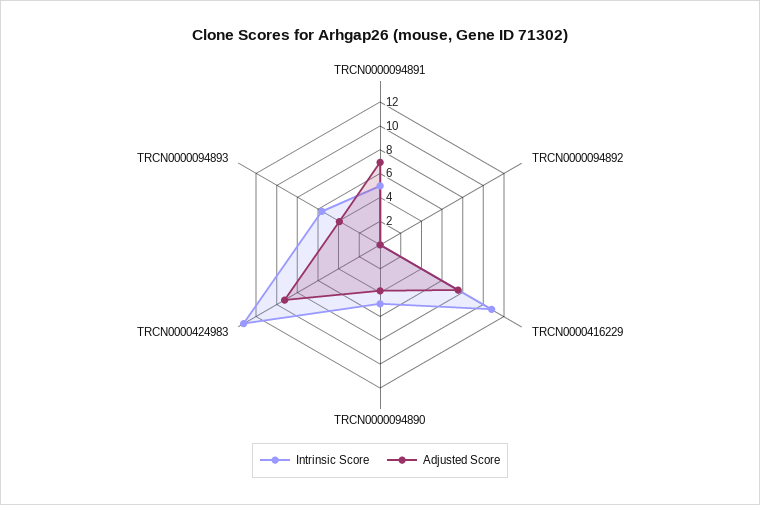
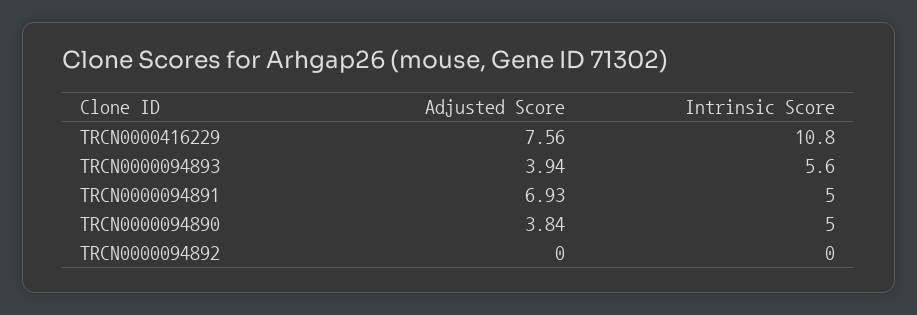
  {
    "Intrinsic Score": {
      "TRCN0000094891": 5,
      "TRCN0000094892": 0,
      "TRCN0000416229": 10.8,
      "TRCN0000094890": 5,
-     "TRCN0000424983": 13,
      "TRCN0000094893": 5.6
    },
    "Adjusted Score": {
      "TRCN0000094891": 6.93,
      "TRCN0000094892": 0,
      "TRCN0000416229": 7.56,
      "TRCN0000094890": 3.84,
-     "TRCN0000424983": 9,
      "TRCN0000094893": 3.94
    }
  }

